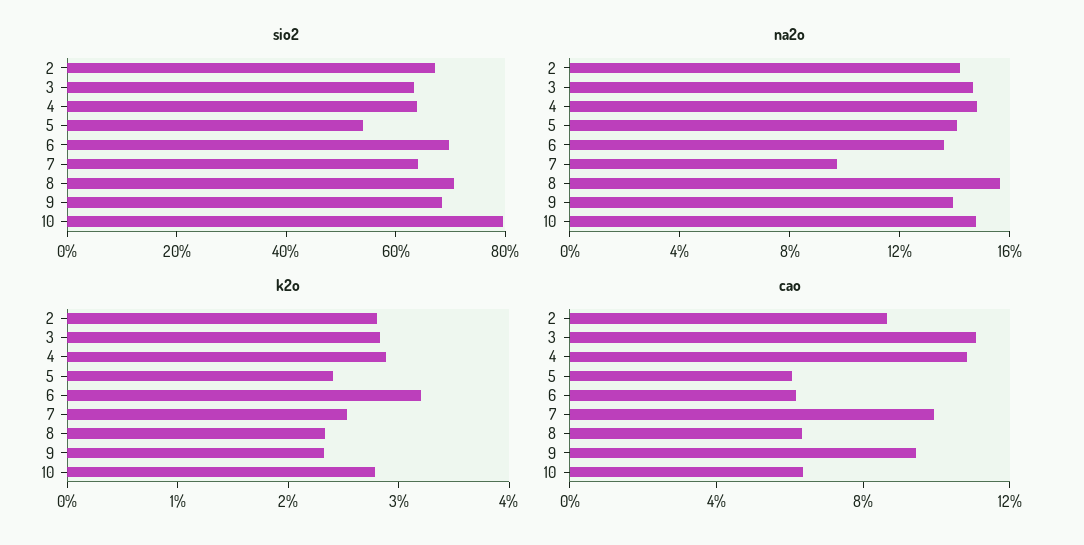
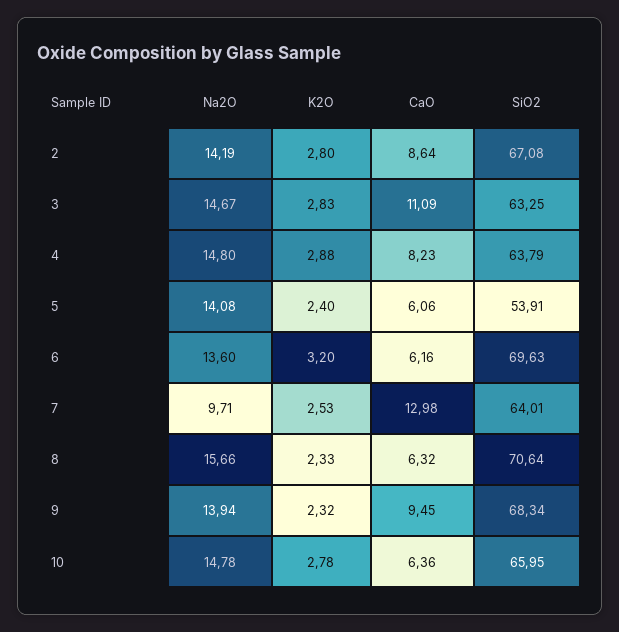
  {
    "sio2": {
      "2": 67.08,
      "3": 63.25,
      "4": 63.79,
      "5": 53.91,
      "6": 69.63,
      "7": 64.01,
      "8": 70.64,
      "9": 68.34,
-     "10": 80
+     "10": 65.95
    },
    "na2o": {
      "2": 14.19,
      "3": 14.67,
      "4": 14.8,
      "5": 14.08,
      "6": 13.6,
      "7": 9.71,
      "8": 15.66,
      "9": 13.94,
      "10": 14.78
    },
    "k2o": {
      "2": 2.8,
      "3": 2.83,
      "4": 2.88,
      "5": 2.4,
      "6": 3.2,
      "7": 2.53,
      "8": 2.33,
      "9": 2.32,
      "10": 2.78
    },
    "cao": {
      "2": 8.64,
      "3": 11.09,
-     "4": 11,
+     "4": 8.23,
      "5": 6.06,
      "6": 6.16,
-     "7": 10,
+     "7": 12.98,
      "8": 6.32,
      "9": 9.45,
      "10": 6.36
    }
  }

